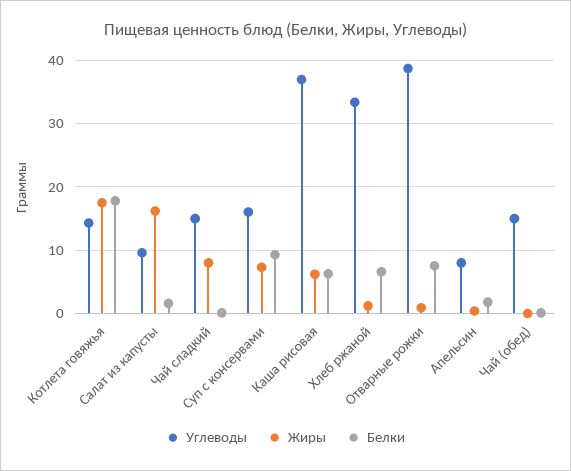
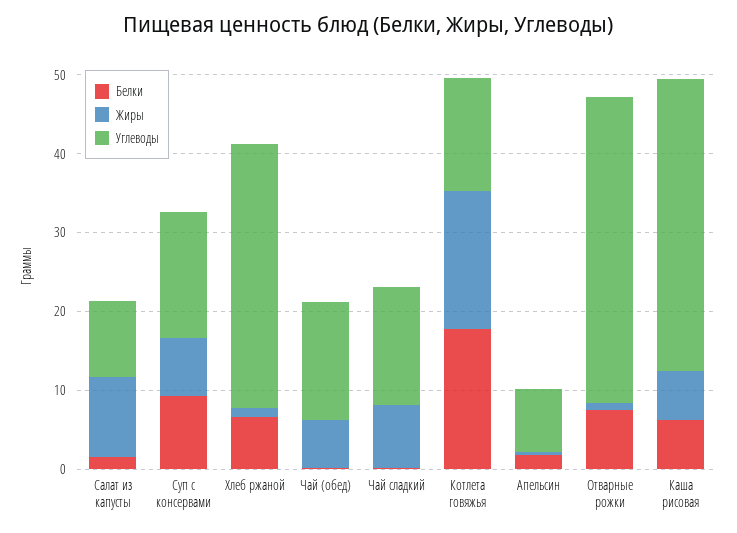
  {
    "Углеводы": {
      "Котлета говяжья": 14,
      "Салат из капусты": 10,
      "Чай сладкий": 15,
      "Суп c консервами": 16,
      "Каша рисовая": 37,
      "Хлеб ржаной": 33,
      "Отварные рожки": 39,
      "Апельсин": 8,
      "Чай (обед)": 15
    },
    "Жиры": {
      "Котлета говяжья": 18,
-     "Салат из капусты": 16,
+     "Салат из капусты": 10,
      "Чай сладкий": 8,
      "Суп c консервами": 7,
      "Каша рисовая": 6,
      "Хлеб ржаной": 1,
      "Отварные рожки": 1,
      "Апельсин": 0,
-     "Чай (обед)": 0
+     "Чай (обед)": 6
    },
    "Белки": {
      "Котлета говяжья": 18,
      "Салат из капусты": 2,
      "Чай сладкий": 0,
      "Суп c консервами": 9,
      "Каша рисовая": 6,
      "Хлеб ржаной": 7,
      "Отварные рожки": 8,
      "Апельсин": 2,
      "Чай (обед)": 0
    }
  }

